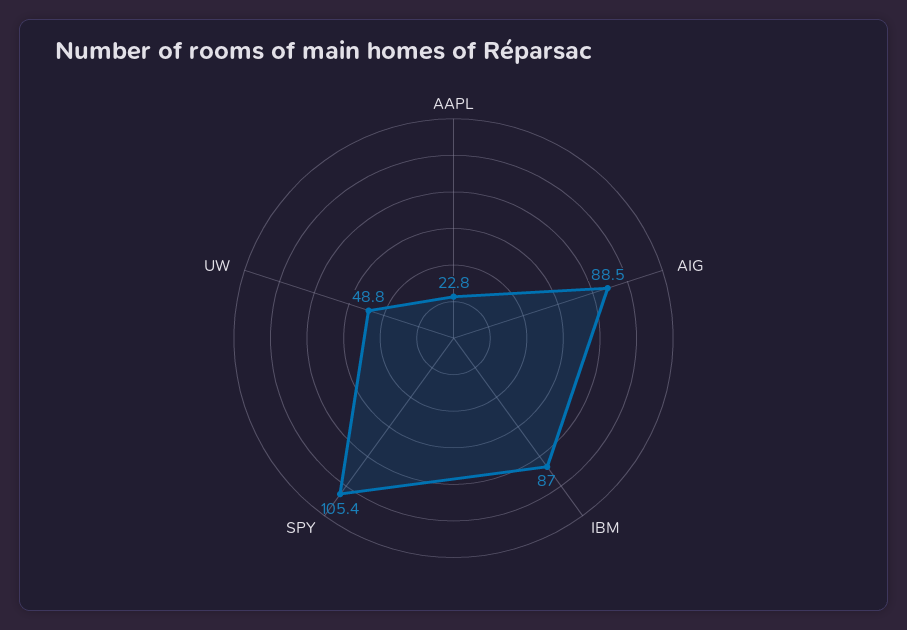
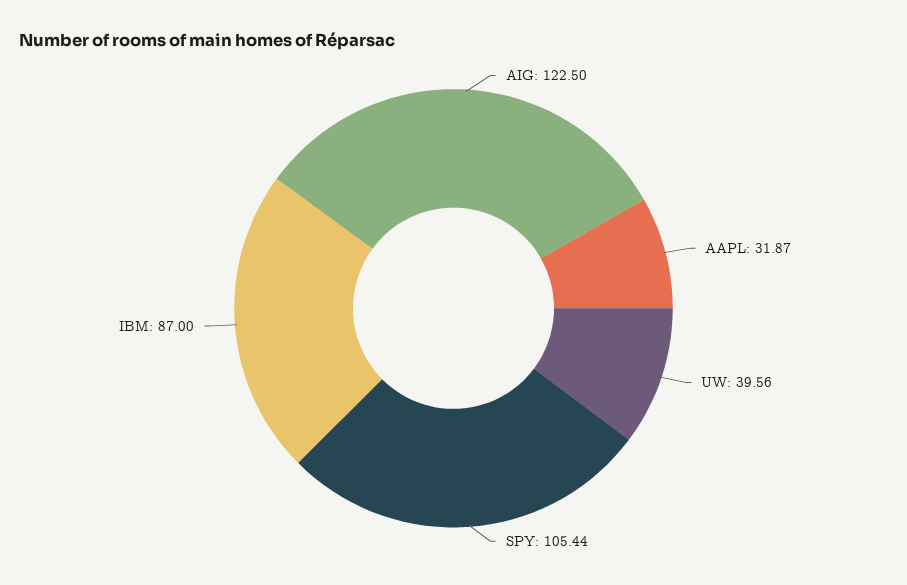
  {
-   "AAPL": 22.8,
+   "AAPL": 31.87,
-   "AIG": 88.5,
+   "AIG": 122.5,
    "IBM": 87,
    "SPY": 105.44,
-   "UW": 48.8
+   "UW": 39.56
  }

